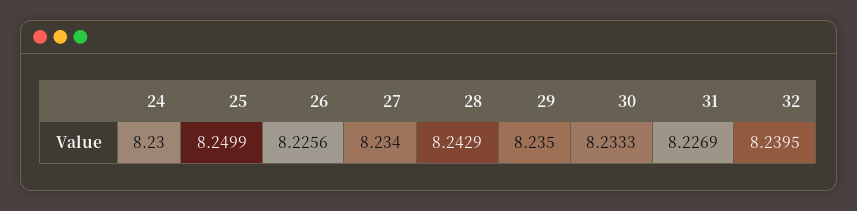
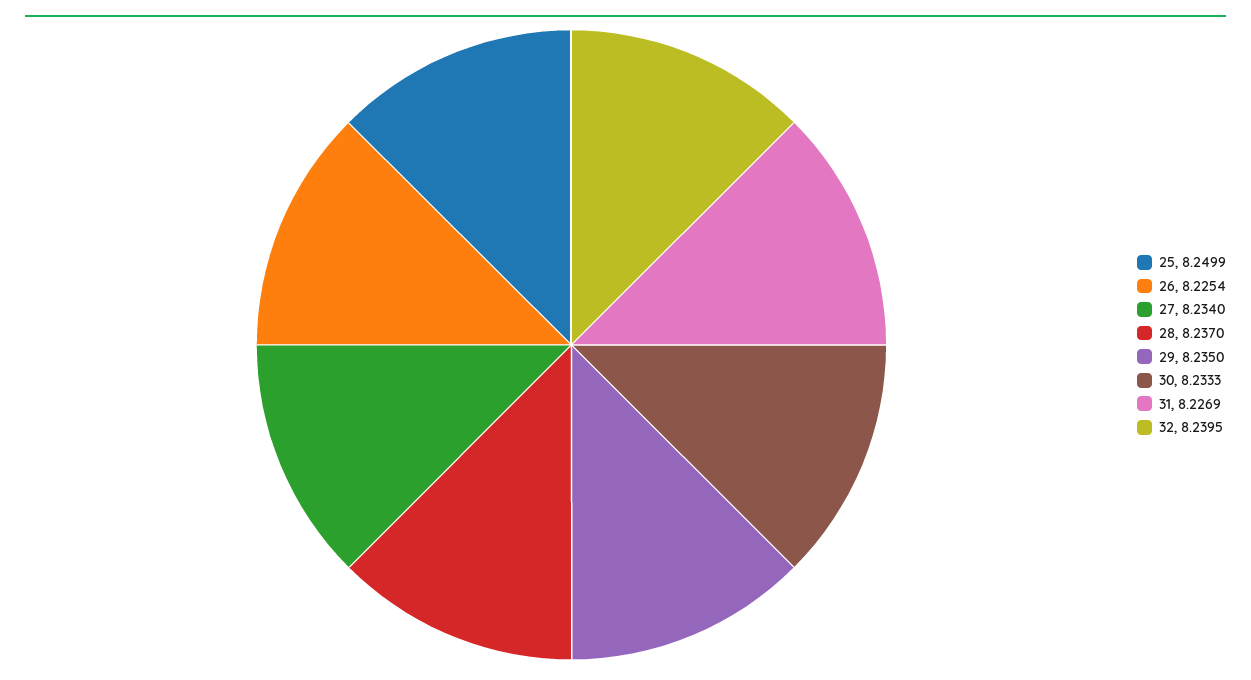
  {
-   "24": 8.23,
    "25": 8.2499,
-   "26": 8.2256,
+   "26": 8.2254,
    "27": 8.234,
-   "28": 8.2429,
+   "28": 8.237,
    "29": 8.235,
    "30": 8.2333,
    "31": 8.2269,
    "32": 8.2395
  }

